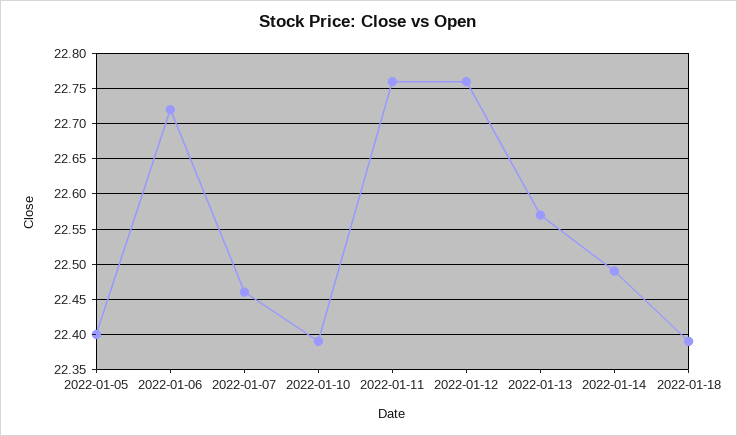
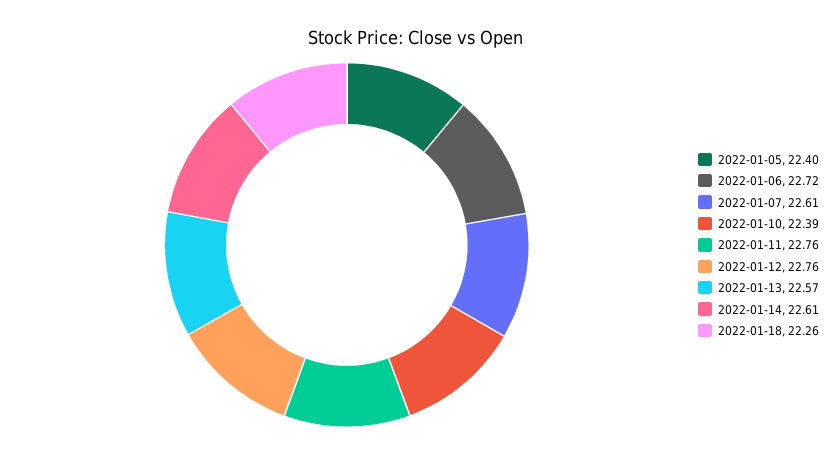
  {
    "2022-01-05": 22.4,
    "2022-01-06": 22.72,
-   "2022-01-07": 22.46,
+   "2022-01-07": 22.61,
    "2022-01-10": 22.39,
    "2022-01-11": 22.76,
    "2022-01-12": 22.76,
    "2022-01-13": 22.57,
-   "2022-01-14": 22.49,
+   "2022-01-14": 22.61,
-   "2022-01-18": 22.39
+   "2022-01-18": 22.26
  }

